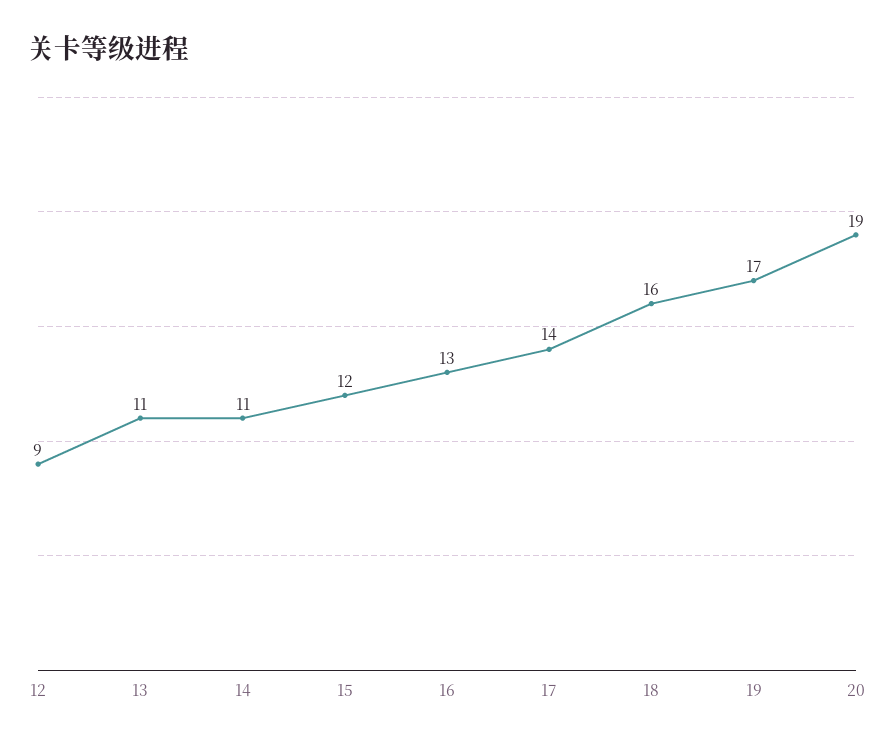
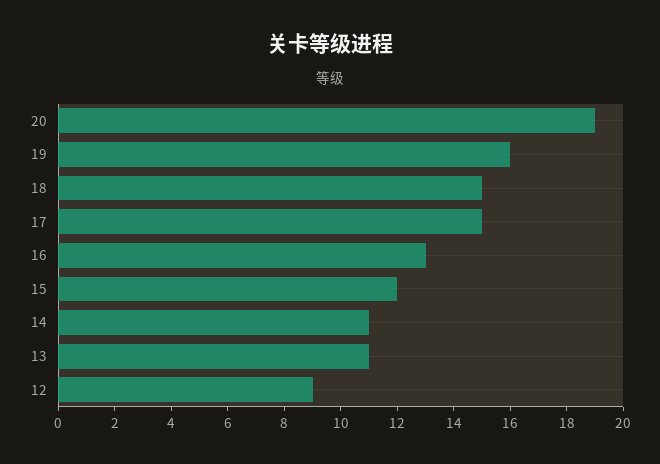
  {
    "12": 9,
    "13": 11,
    "14": 11,
    "15": 12,
    "16": 13,
-   "17": 14,
+   "17": 15,
-   "18": 16,
+   "18": 15,
-   "19": 17,
+   "19": 16,
    "20": 19
  }

